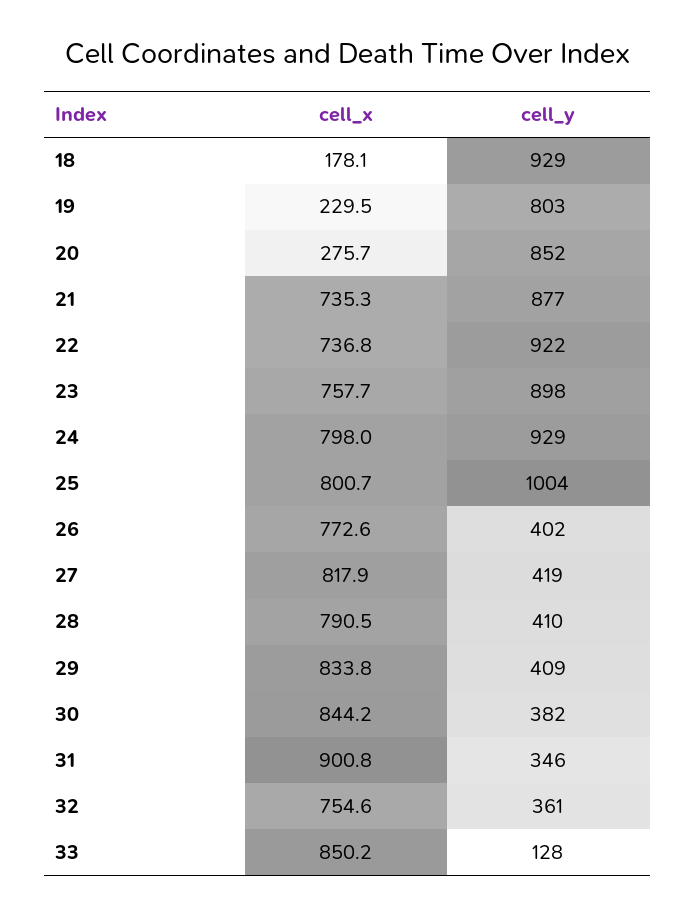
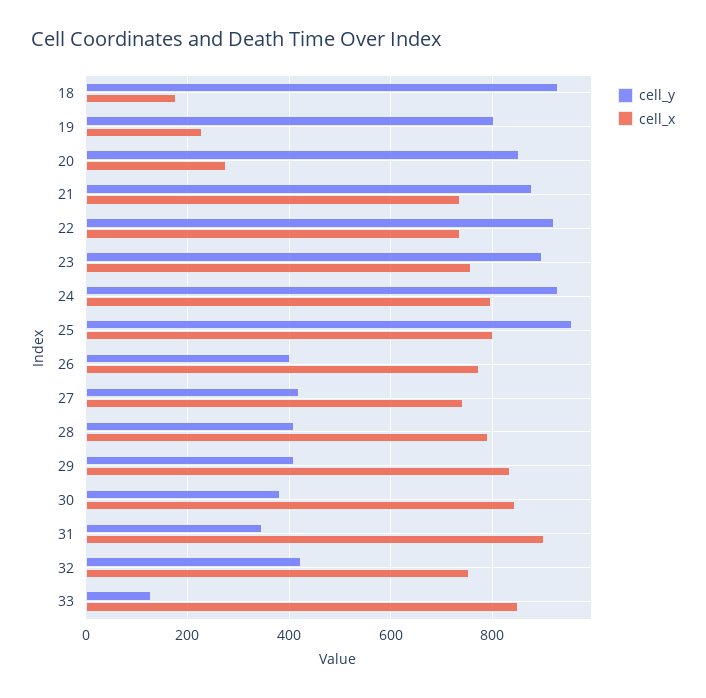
  {
    "cell_x": {
      "18": 178.1,
      "19": 229.5,
      "20": 275.7,
      "21": 735.3,
      "22": 736.8,
      "23": 757.7,
      "24": 798,
      "25": 800.7,
      "26": 772.6,
-     "27": 817.9,
+     "27": 740,
      "28": 790.5,
      "29": 833.8,
      "30": 844.2,
      "31": 900.8,
      "32": 754.6,
      "33": 850.2
    },
    "cell_y": {
      "18": 929,
      "19": 803,
      "20": 852,
      "21": 877,
      "22": 922,
      "23": 898,
      "24": 929,
-     "25": 1004,
+     "25": 960,
      "26": 402,
      "27": 419,
      "28": 410,
      "29": 409,
      "30": 382,
      "31": 346,
-     "32": 361,
+     "32": 420,
      "33": 128
    }
  }

